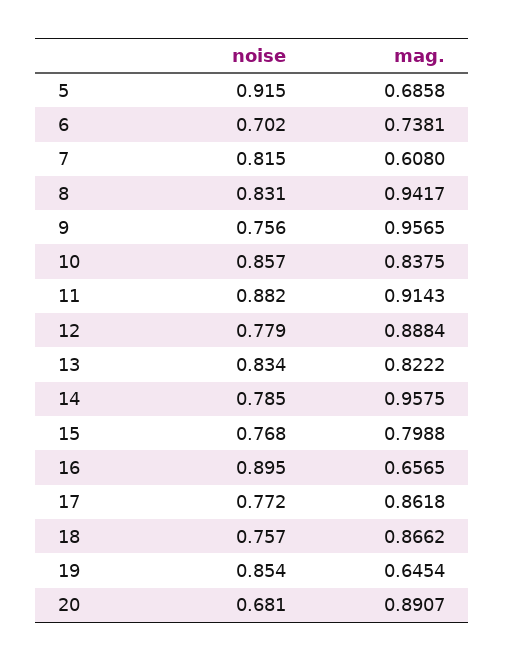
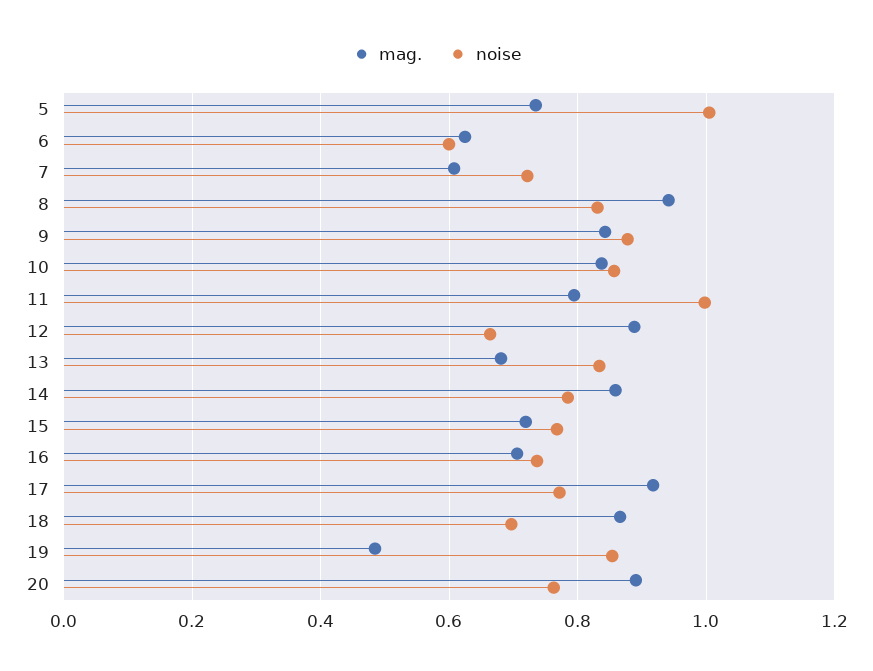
  {
    "noise": {
-     "5": 0.915,
+     "5": 1,
-     "6": 0.702,
+     "6": 0.6,
-     "7": 0.815,
+     "7": 0.72,
      "8": 0.831,
-     "9": 0.756,
+     "9": 0.88,
      "10": 0.857,
-     "11": 0.882,
+     "11": 1,
-     "12": 0.779,
+     "12": 0.66,
      "13": 0.834,
      "14": 0.785,
      "15": 0.768,
-     "16": 0.895,
+     "16": 0.74,
      "17": 0.772,
-     "18": 0.757,
+     "18": 0.7,
      "19": 0.854,
-     "20": 0.681
+     "20": 0.76
    },
    "mag.": {
-     "5": 0.6858,
+     "5": 0.74,
-     "6": 0.7381,
+     "6": 0.62,
      "7": 0.608,
      "8": 0.9417,
-     "9": 0.9565,
+     "9": 0.84,
      "10": 0.8375,
-     "11": 0.9143,
+     "11": 0.8,
      "12": 0.8884,
-     "13": 0.8222,
+     "13": 0.68,
-     "14": 0.9575,
+     "14": 0.86,
-     "15": 0.7988,
+     "15": 0.72,
-     "16": 0.6565,
+     "16": 0.7,
-     "17": 0.8618,
+     "17": 0.92,
      "18": 0.8662,
-     "19": 0.6454,
+     "19": 0.48,
      "20": 0.8907
    }
  }

